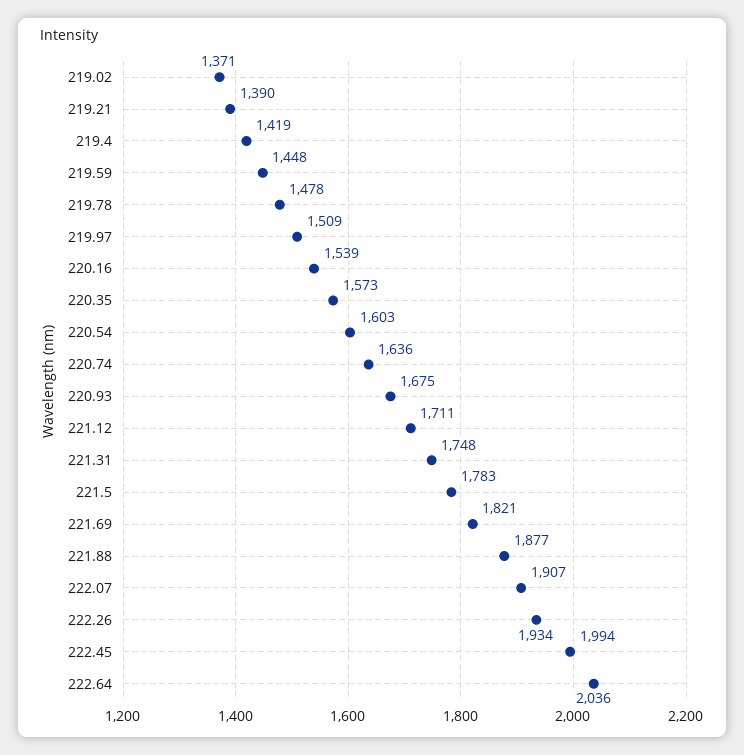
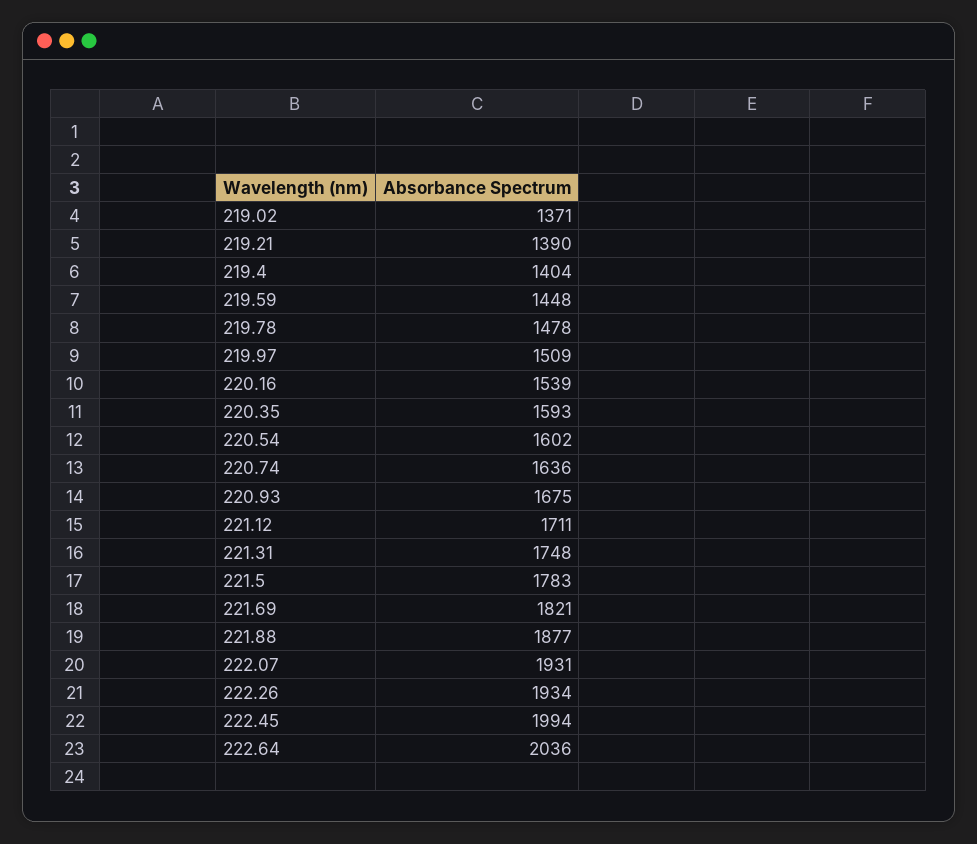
  {
    "219.02": 1371,
    "219.21": 1390,
-   "219.4": 1419,
+   "219.4": 1404,
    "219.59": 1448,
    "219.78": 1478,
    "219.97": 1509,
    "220.16": 1539,
-   "220.35": 1573,
+   "220.35": 1593,
-   "220.54": 1603,
+   "220.54": 1602,
    "220.74": 1636,
    "220.93": 1675,
    "221.12": 1711,
    "221.31": 1748,
    "221.5": 1783,
    "221.69": 1821,
    "221.88": 1877,
-   "222.07": 1907,
+   "222.07": 1931,
    "222.26": 1934,
    "222.45": 1994,
    "222.64": 2036
  }

